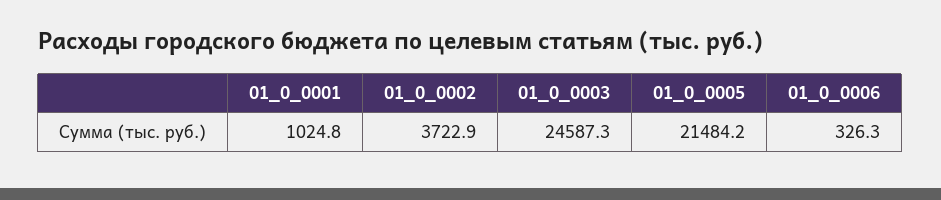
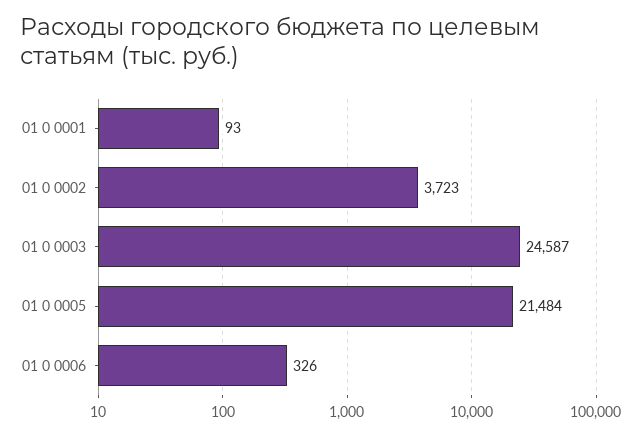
  {
-   "01_0_0001": 1024.8,
+   "01_0_0001": 93,
    "01_0_0002": 3722.9,
    "01_0_0003": 24587.3,
    "01_0_0005": 21484.2,
    "01_0_0006": 326.3
  }

